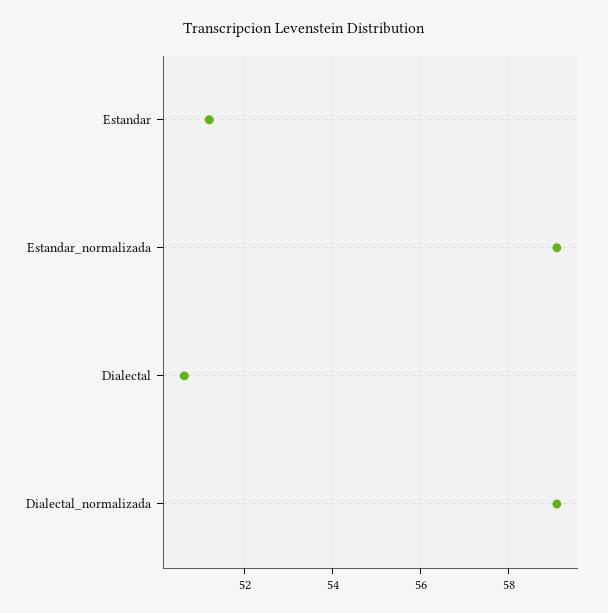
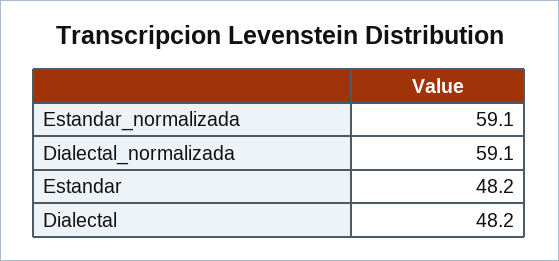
  {
-   "Estandar": 51.2,
+   "Estandar": 48.2,
    "Estandar_normalizada": 59.1,
-   "Dialectal": 50.6,
+   "Dialectal": 48.2,
    "Dialectal_normalizada": 59.1
  }

